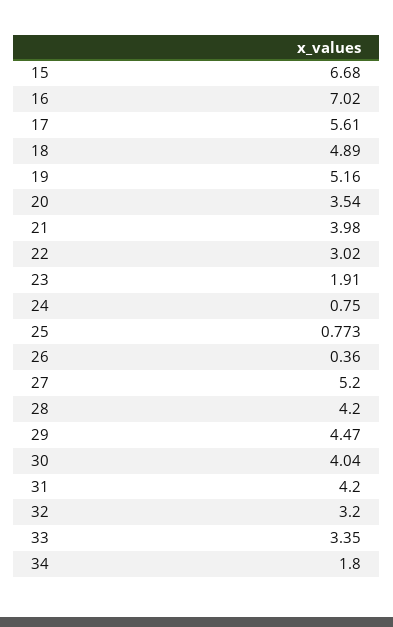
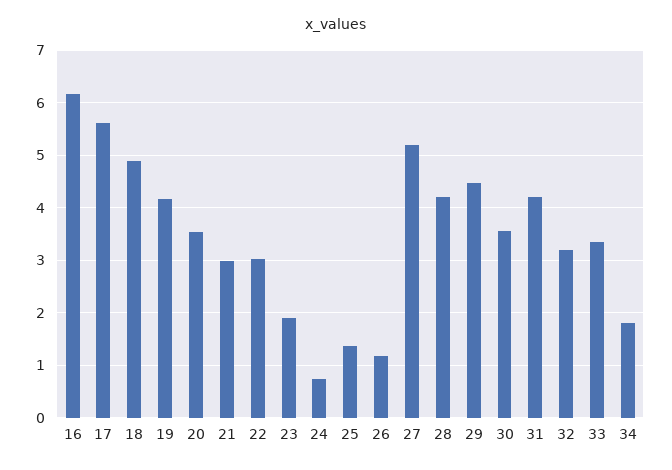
  {
-   "15": 6.68,
-   "16": 7.02,
+   "16": 6.2,
    "17": 5.61,
    "18": 4.89,
-   "19": 5.16,
+   "19": 4.2,
    "20": 3.54,
-   "21": 3.98,
+   "21": 3,
    "22": 3.02,
    "23": 1.91,
    "24": 0.75,
-   "25": 0.773,
+   "25": 1.4,
-   "26": 0.36,
+   "26": 1.2,
    "27": 5.2,
    "28": 4.2,
    "29": 4.47,
-   "30": 4.04,
+   "30": 3.6,
    "31": 4.2,
    "32": 3.2,
    "33": 3.35,
    "34": 1.8
  }

